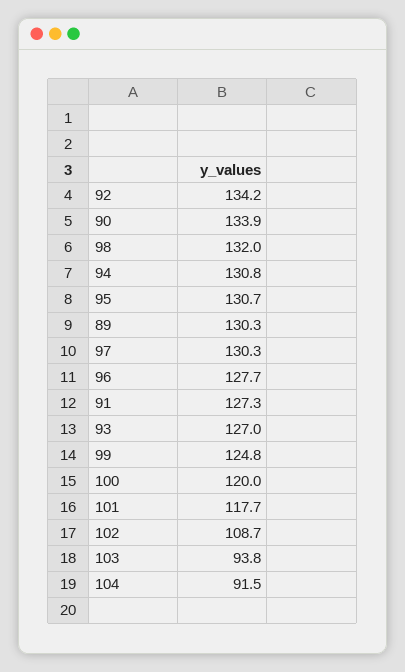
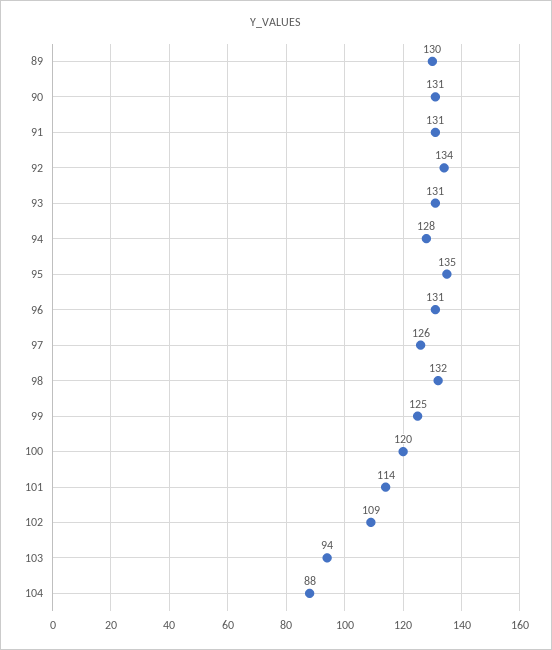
  {
    "92": 134.2,
-   "90": 133.9,
+   "90": 131,
    "98": 132,
-   "94": 130.8,
+   "94": 128,
-   "95": 130.7,
+   "95": 135,
    "89": 130.3,
-   "97": 130.3,
+   "97": 126,
-   "96": 127.7,
+   "96": 131,
-   "91": 127.3,
+   "91": 131,
-   "93": 127,
+   "93": 131,
    "99": 124.8,
    "100": 120,
-   "101": 117.7,
+   "101": 114,
    "102": 108.7,
    "103": 93.8,
-   "104": 91.5
+   "104": 88
  }

